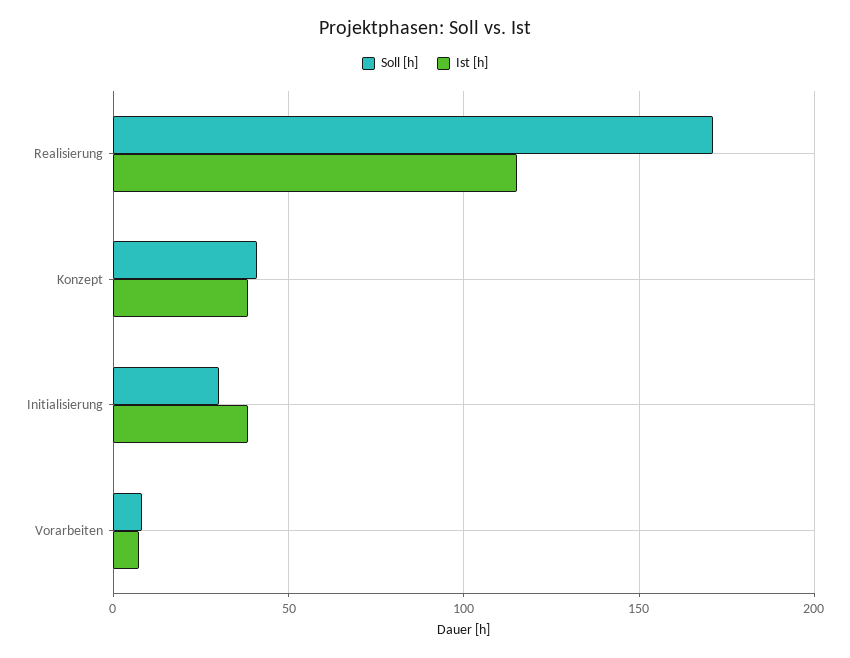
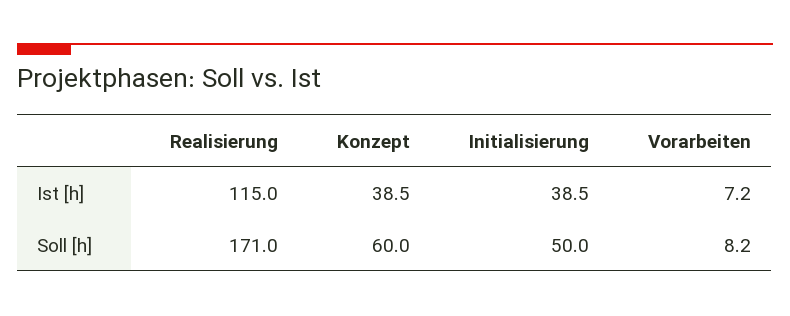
  {
    "Soll [h]": {
      "Realisierung": 171,
-     "Konzept": 40,
+     "Konzept": 60,
-     "Initialisierung": 30,
+     "Initialisierung": 50,
      "Vorarbeiten": 8.2
    },
    "Ist [h]": {
      "Realisierung": 115,
      "Konzept": 38.5,
      "Initialisierung": 38.5,
      "Vorarbeiten": 7.2
    }
  }

